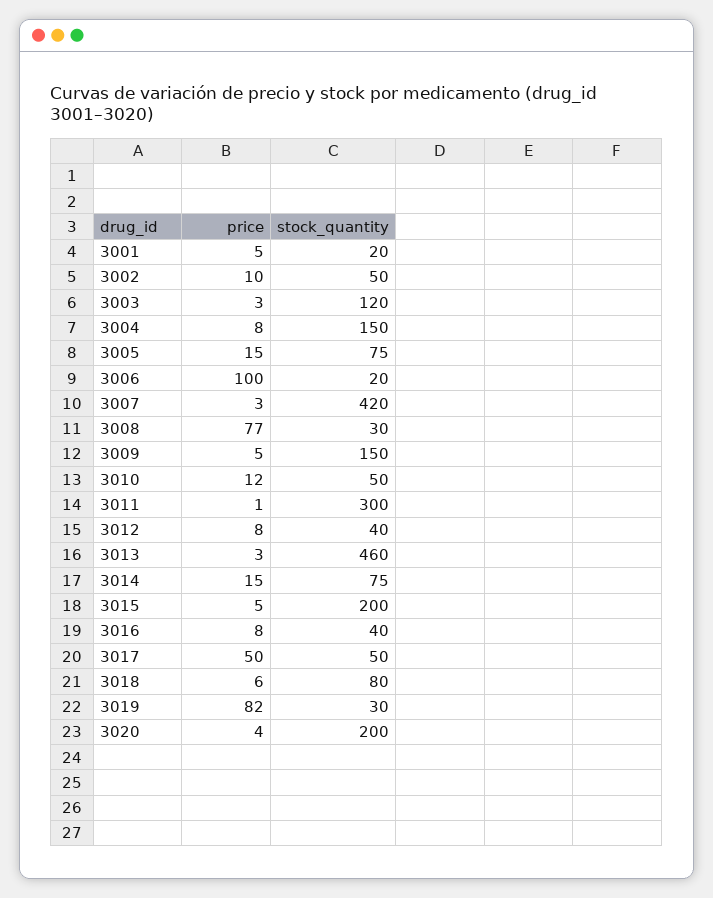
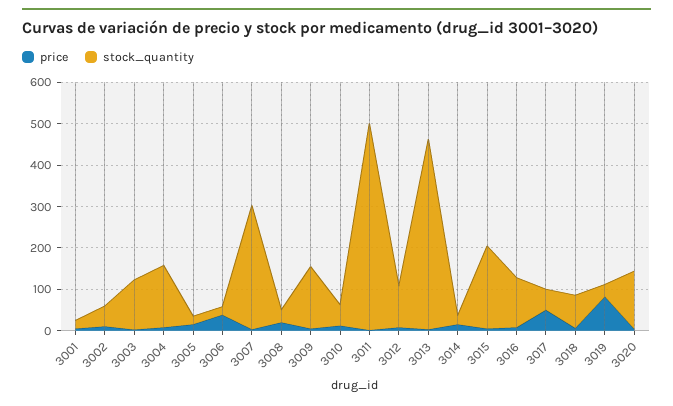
  {
    "price": {
      "3001": 5,
      "3002": 10,
      "3003": 3,
      "3004": 8,
      "3005": 15,
-     "3006": 100,
+     "3006": 40,
      "3007": 3,
-     "3008": 77,
+     "3008": 20,
      "3009": 5,
      "3010": 12,
      "3011": 1,
      "3012": 8,
      "3013": 3,
      "3014": 15,
      "3015": 5,
      "3016": 8,
      "3017": 50,
      "3018": 6,
      "3019": 82,
      "3020": 4
    },
    "stock_quantity": {
      "3001": 20,
      "3002": 50,
      "3003": 120,
      "3004": 150,
-     "3005": 75,
+     "3005": 20,
      "3006": 20,
-     "3007": 420,
+     "3007": 300,
      "3008": 30,
      "3009": 150,
      "3010": 50,
-     "3011": 300,
+     "3011": 500,
-     "3012": 40,
+     "3012": 100,
      "3013": 460,
-     "3014": 75,
+     "3014": 20,
      "3015": 200,
-     "3016": 40,
+     "3016": 120,
      "3017": 50,
      "3018": 80,
      "3019": 30,
-     "3020": 200
+     "3020": 140
    }
  }

